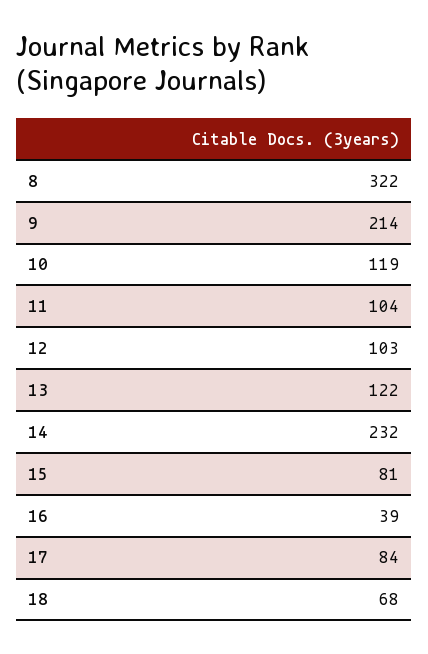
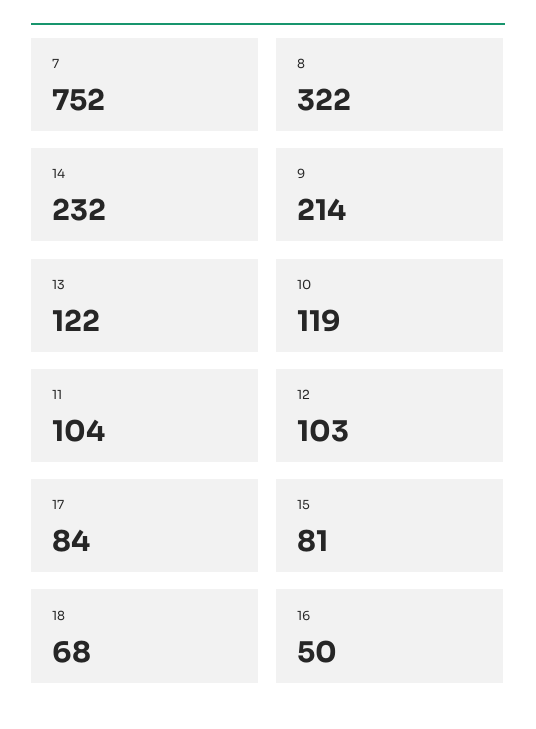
  {
    "8": 322,
    "9": 214,
    "10": 119,
    "11": 104,
    "12": 103,
    "13": 122,
    "14": 232,
    "15": 81,
-   "16": 39,
+   "16": 50,
    "17": 84,
-   "18": 68
+   "18": 68,
+   "7": 752
  }

